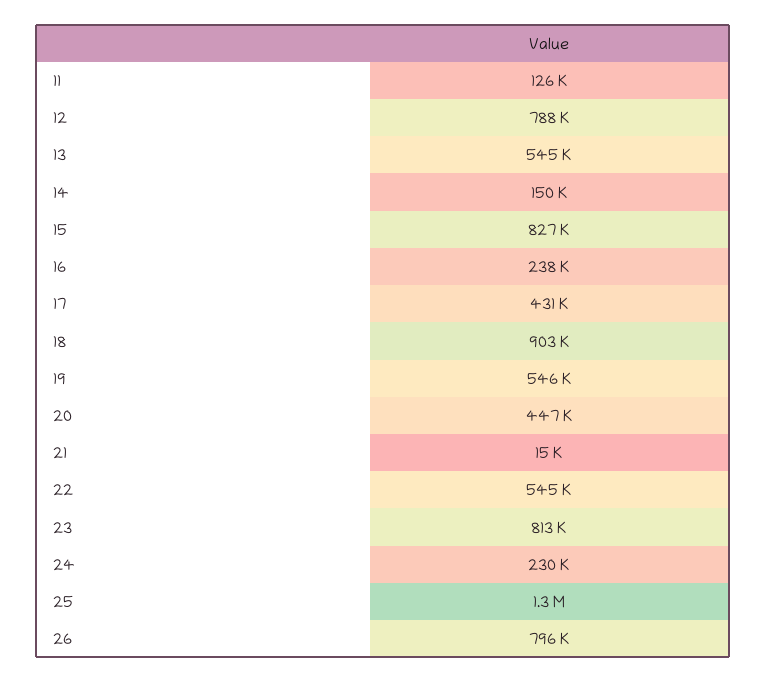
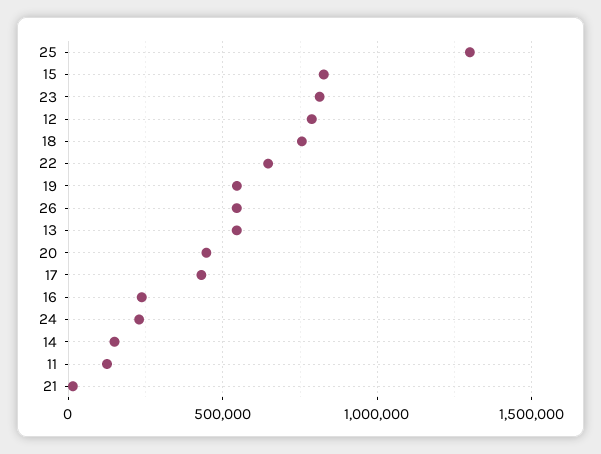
  {
    "11": 126000,
    "12": 788000,
    "13": 545000,
    "14": 150000,
    "15": 827000,
    "16": 238000,
    "17": 431000,
-   "18": 903000,
+   "18": 750000,
    "19": 546000,
    "20": 447000,
    "21": 15000,
-   "22": 545000,
+   "22": 650000,
    "23": 813000,
    "24": 230000,
    "25": 1300000,
-   "26": 796000
+   "26": 550000
  }

